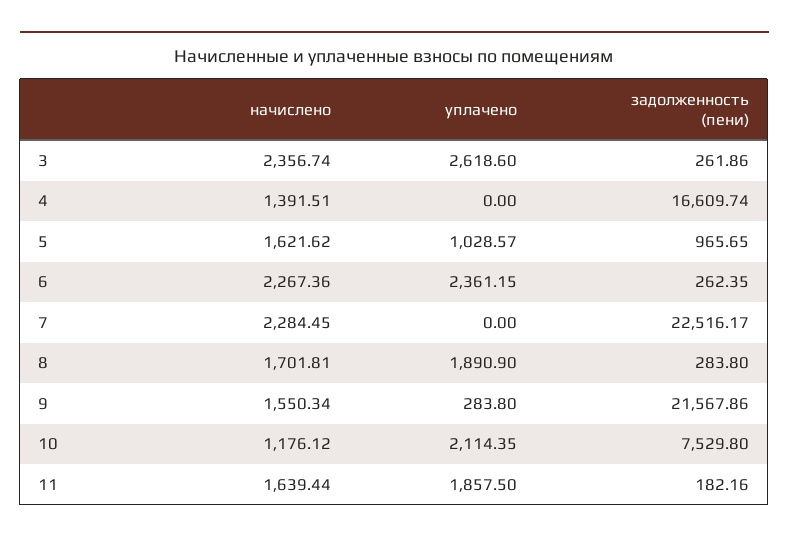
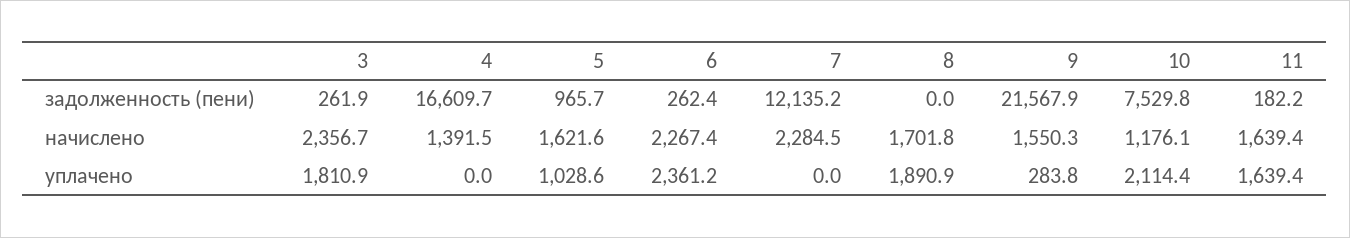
  {
    "начислено": {
      "3": 2356.74,
      "4": 1391.51,
      "5": 1621.62,
      "6": 2267.36,
      "7": 2284.45,
      "8": 1701.81,
      "9": 1550.34,
      "10": 1176.12,
      "11": 1639.44
    },
    "уплачено": {
-     "3": 2618.6,
+     "3": 1810.9,
      "4": 0,
      "5": 1028.57,
      "6": 2361.15,
      "7": 0,
      "8": 1890.9,
      "9": 283.8,
      "10": 2114.35,
-     "11": 1857.5
+     "11": 1639.4
    },
    "задолженность (пени)": {
      "3": 261.86,
      "4": 16609.74,
      "5": 965.65,
      "6": 262.35,
-     "7": 22516.17,
+     "7": 12135.2,
-     "8": 283.8,
+     "8": 0,
      "9": 21567.86,
      "10": 7529.8,
      "11": 182.16
    }
  }

